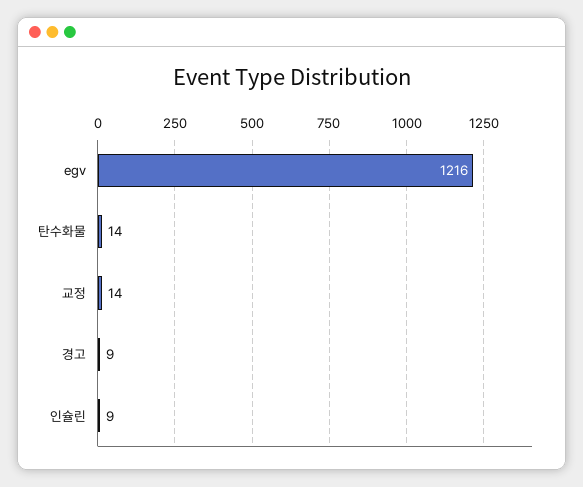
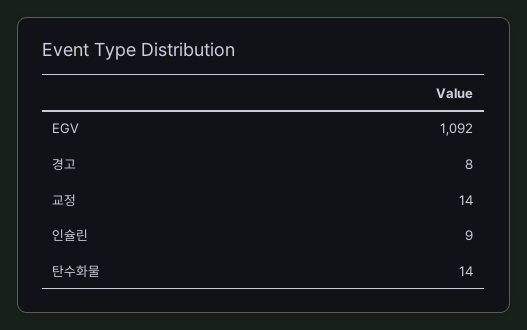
  {
-   "egv": 1216,
+   "egv": 1092,
    "탄수화물": 14,
    "교정": 14,
-   "경고": 9,
+   "경고": 8,
    "인슐린": 9
  }

